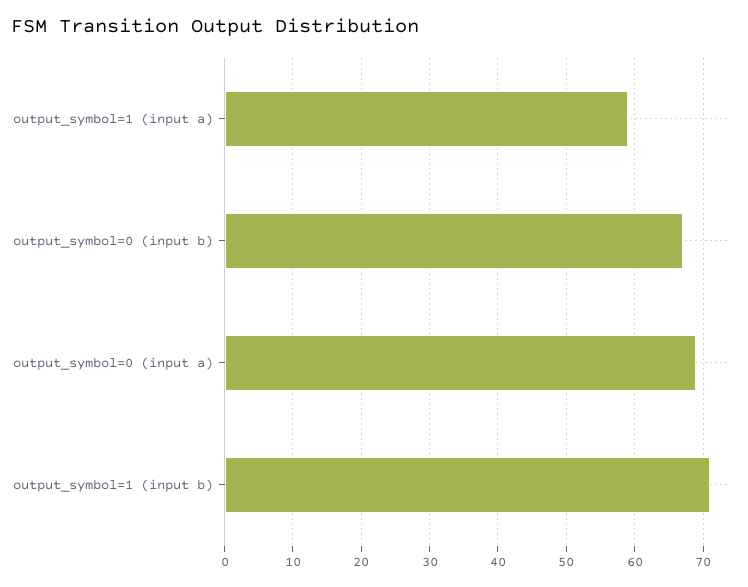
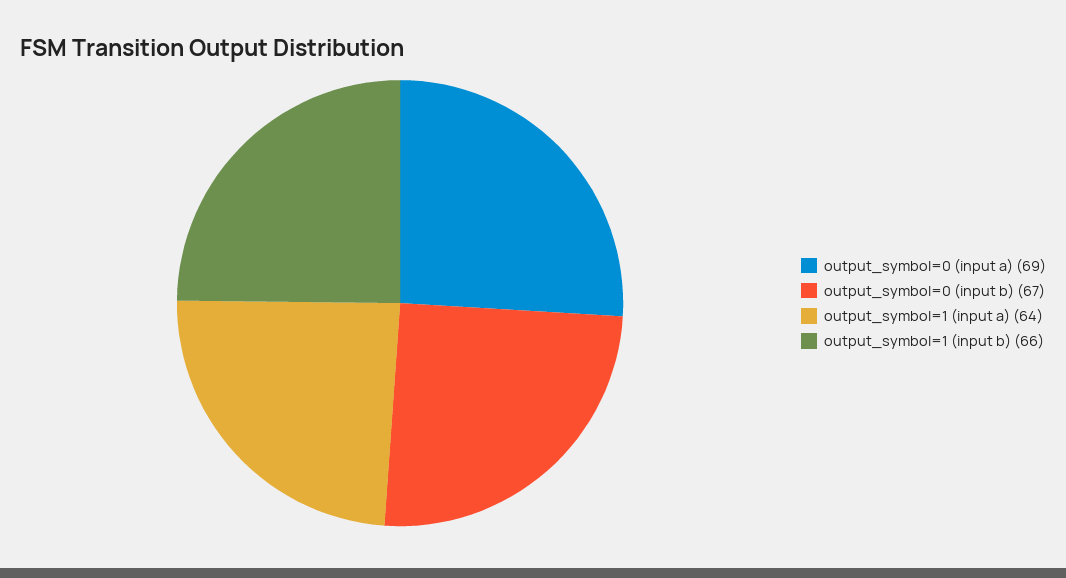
  {
-   "output_symbol=1 (input a)": 59,
+   "output_symbol=1 (input a)": 64,
    "output_symbol=0 (input b)": 67,
    "output_symbol=0 (input a)": 69,
-   "output_symbol=1 (input b)": 71
+   "output_symbol=1 (input b)": 66
  }

